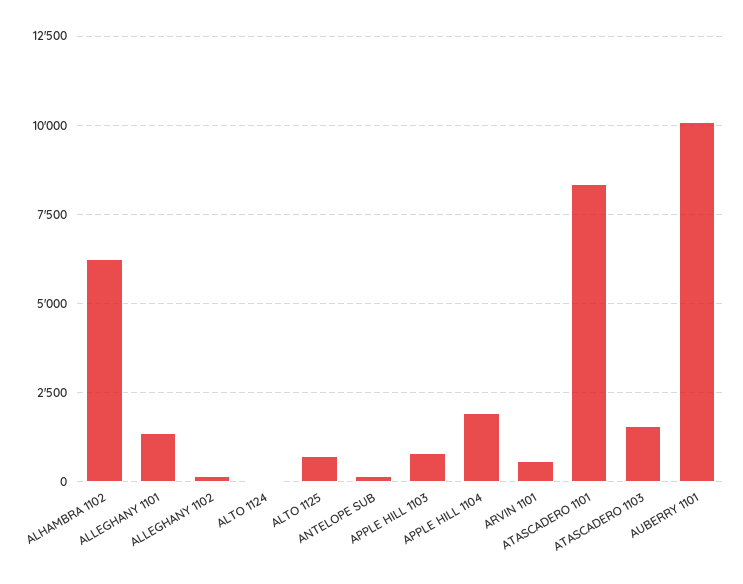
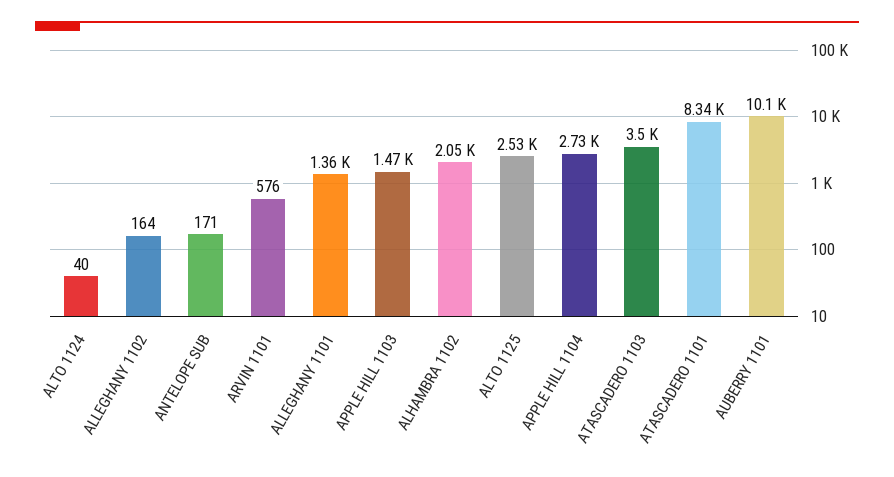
  {
-   "ALHAMBRA 1102": 6250,
+   "ALHAMBRA 1102": 2050,
    "ALLEGHANY 1101": 1360,
    "ALLEGHANY 1102": 164,
    "ALTO 1124": 40,
-   "ALTO 1125": 750,
+   "ALTO 1125": 2530,
    "ANTELOPE SUB": 171,
-   "APPLE HILL 1103": 750,
+   "APPLE HILL 1103": 1470,
-   "APPLE HILL 1104": 2000,
+   "APPLE HILL 1104": 2730,
    "ARVIN 1101": 576,
    "ATASCADERO 1101": 8340,
-   "ATASCADERO 1103": 1500,
+   "ATASCADERO 1103": 3500,
    "AUBERRY 1101": 10100
  }

